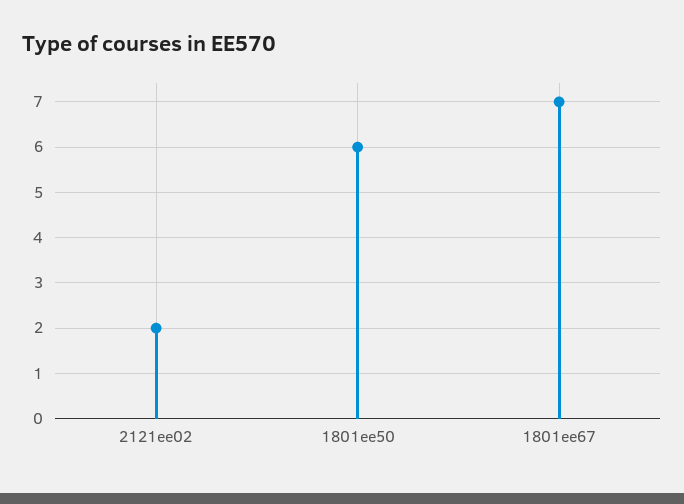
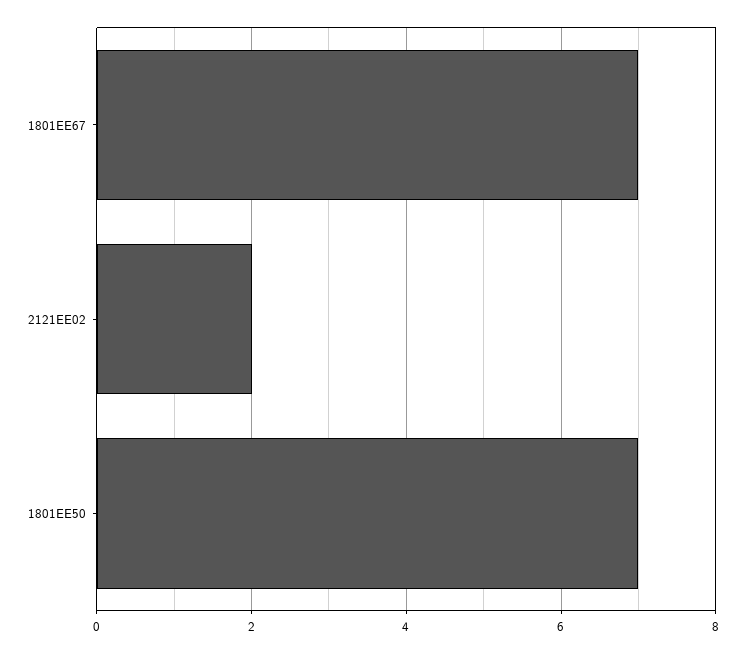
  {
    "2121ee02": 2,
-   "1801ee50": 6,
+   "1801ee50": 7,
    "1801ee67": 7
  }

